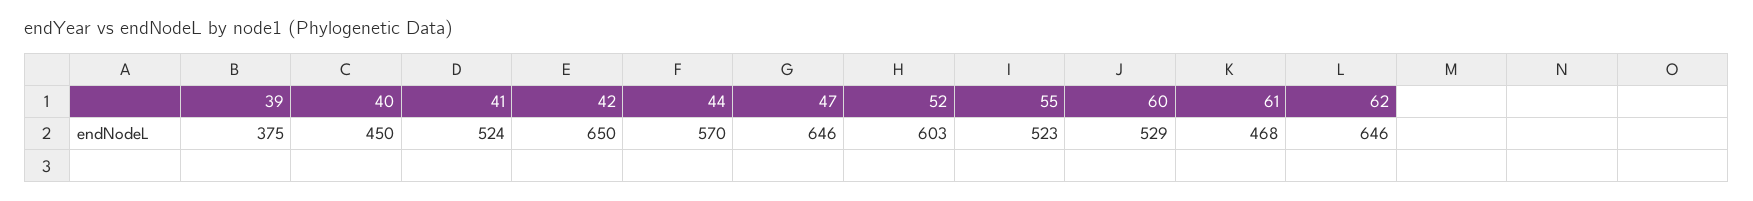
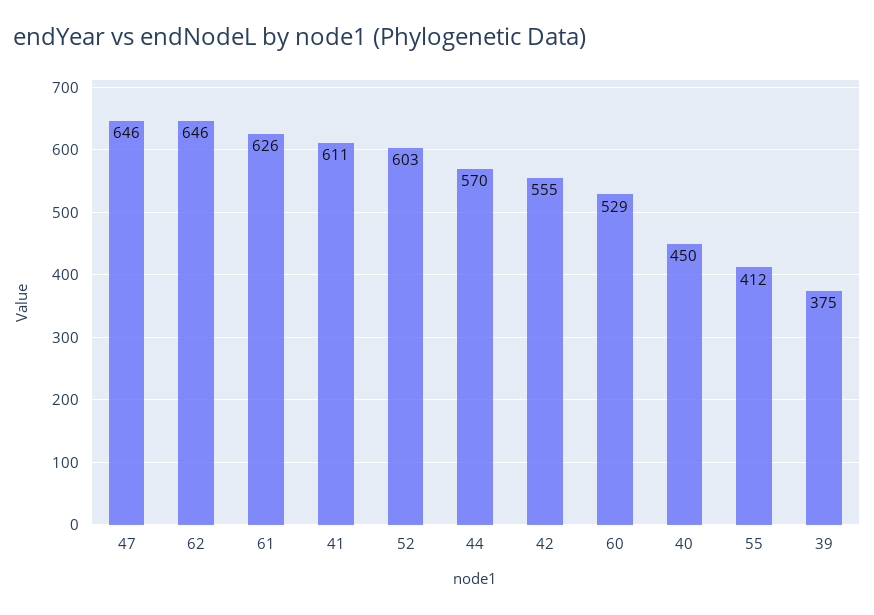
  {
    "39": 375,
    "40": 450,
-   "41": 524,
+   "41": 611,
-   "42": 650,
+   "42": 555,
    "44": 570,
    "47": 646,
    "52": 603,
-   "55": 523,
+   "55": 412,
    "60": 529,
-   "61": 468,
+   "61": 626,
    "62": 646
  }

